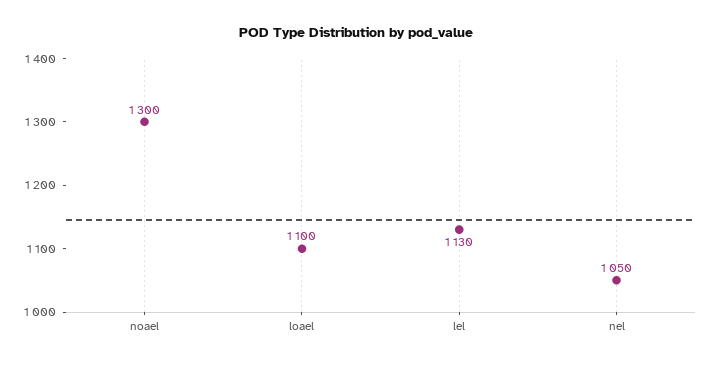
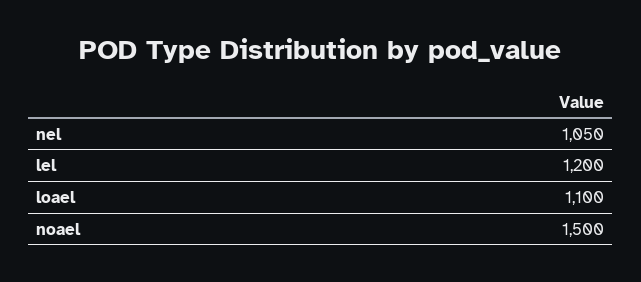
  {
-   "noael": 1300,
+   "noael": 1500,
    "loael": 1100,
-   "lel": 1130,
+   "lel": 1200,
    "nel": 1050
  }

